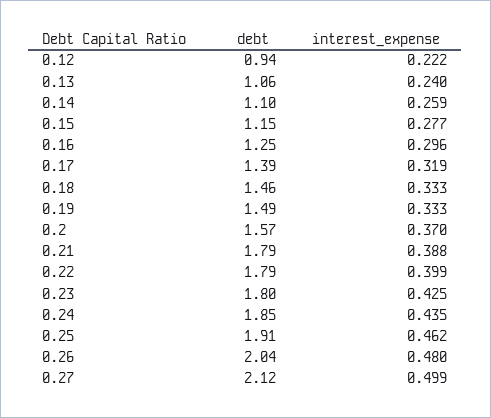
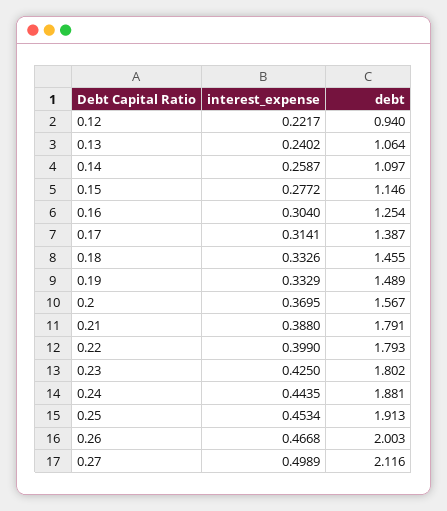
  {
    "debt": {
      "0.12": 0.94,
      "0.13": 1.064,
      "0.14": 1.097,
      "0.15": 1.146,
      "0.16": 1.254,
      "0.17": 1.387,
      "0.18": 1.455,
      "0.19": 1.489,
      "0.2": 1.567,
      "0.21": 1.791,
      "0.22": 1.793,
      "0.23": 1.802,
-     "0.24": 1.85,
+     "0.24": 1.881,
      "0.25": 1.913,
-     "0.26": 2.04,
+     "0.26": 2.003,
      "0.27": 2.116
    },
    "interest_expense": {
      "0.12": 0.2217,
      "0.13": 0.2402,
      "0.14": 0.2587,
      "0.15": 0.2772,
-     "0.16": 0.296,
+     "0.16": 0.304,
-     "0.17": 0.319,
+     "0.17": 0.3141,
      "0.18": 0.3326,
      "0.19": 0.3329,
      "0.2": 0.3695,
      "0.21": 0.388,
      "0.22": 0.399,
      "0.23": 0.425,
-     "0.24": 0.435,
+     "0.24": 0.4435,
-     "0.25": 0.462,
+     "0.25": 0.4534,
-     "0.26": 0.48,
+     "0.26": 0.4668,
      "0.27": 0.4989
    }
  }

